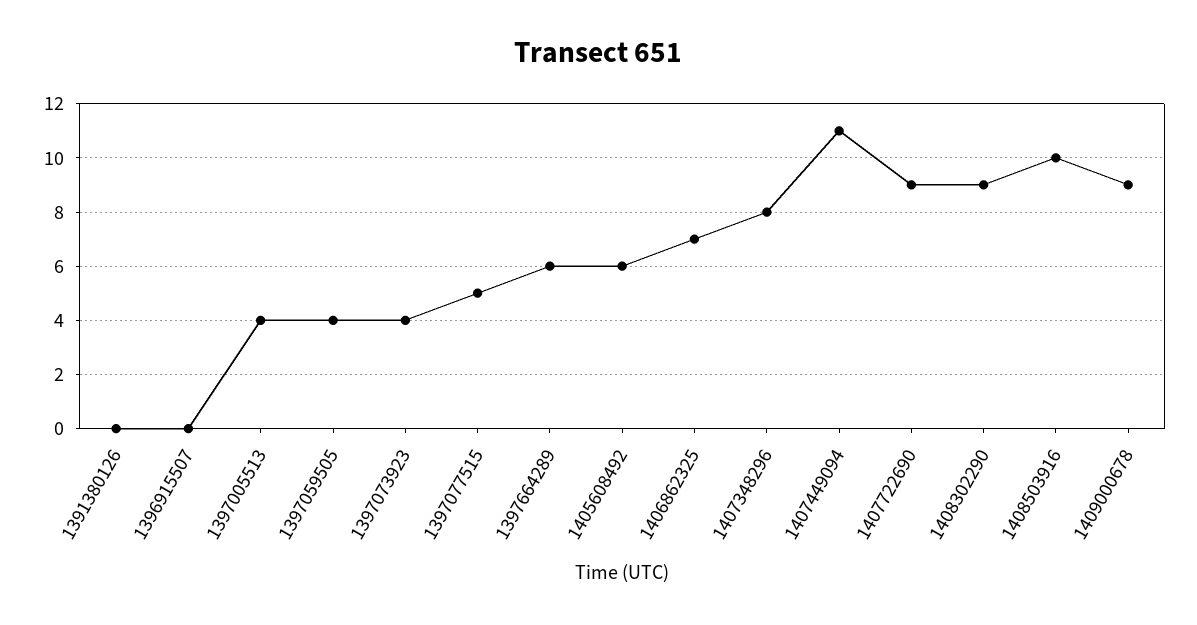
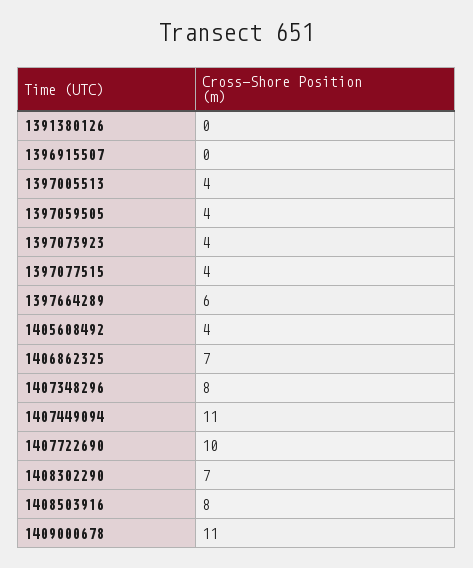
  {
    "1391380126": 0,
    "1396915507": 0,
    "1397005513": 4,
    "1397059505": 4,
    "1397073923": 4,
-   "1397077515": 5,
+   "1397077515": 4,
    "1397664289": 6,
-   "1405608492": 6,
+   "1405608492": 4,
    "1406862325": 7,
    "1407348296": 8,
    "1407449094": 11,
-   "1407722690": 9,
+   "1407722690": 10,
-   "1408302290": 9,
+   "1408302290": 7,
-   "1408503916": 10,
+   "1408503916": 8,
-   "1409000678": 9
+   "1409000678": 11
  }

